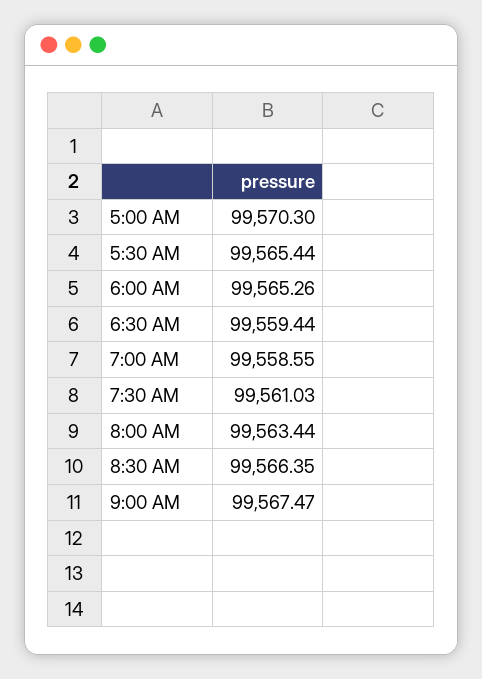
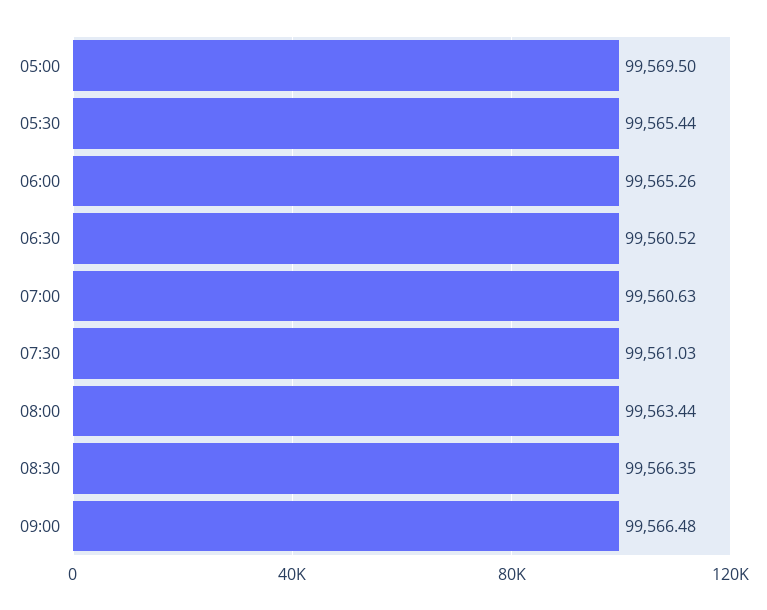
  {
-   "5:00 AM": 99570.3,
+   "5:00 AM": 99569.5,
    "5:30 AM": 99565.44,
    "6:00 AM": 99565.26,
-   "6:30 AM": 99559.44,
+   "6:30 AM": 99560.52,
-   "7:00 AM": 99558.55,
+   "7:00 AM": 99560.63,
    "7:30 AM": 99561.03,
    "8:00 AM": 99563.44,
    "8:30 AM": 99566.35,
-   "9:00 AM": 99567.47
+   "9:00 AM": 99566.48
  }

